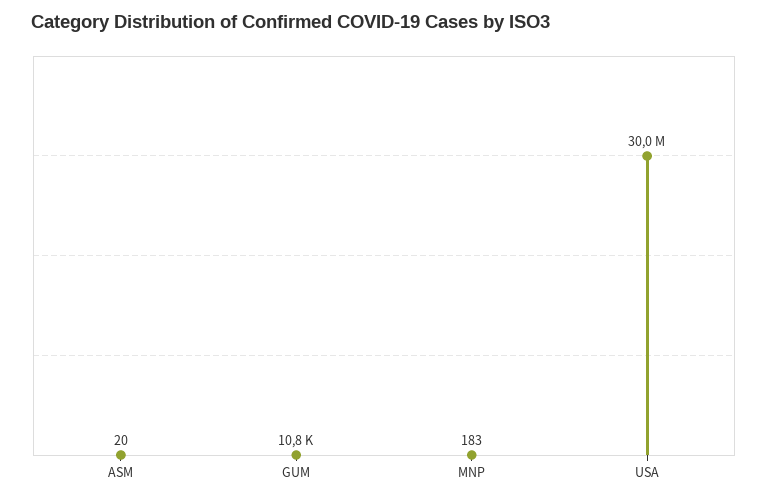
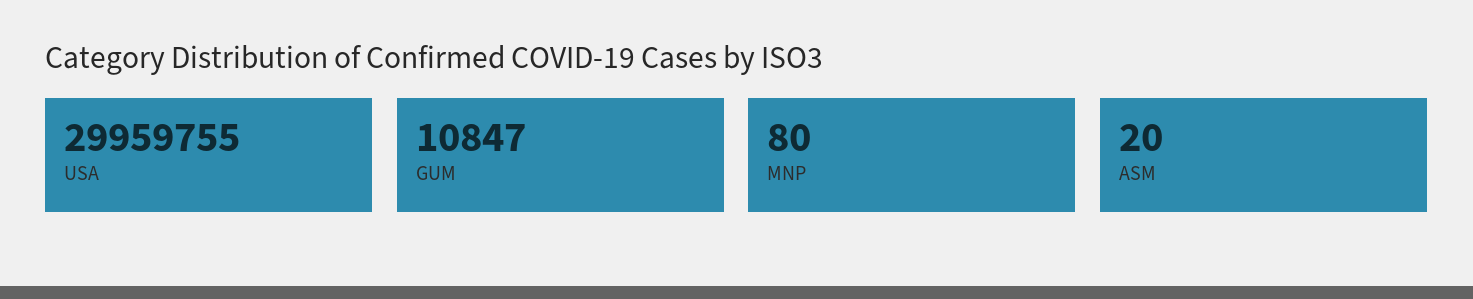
  {
    "ASM": 20,
    "GUM": 10847,
-   "MNP": 183,
+   "MNP": 80,
    "USA": 29959755
  }

